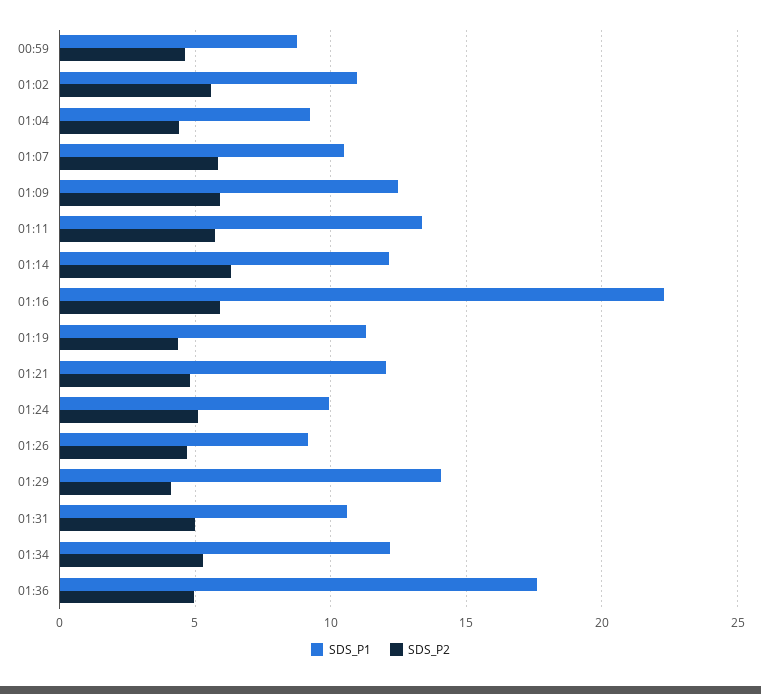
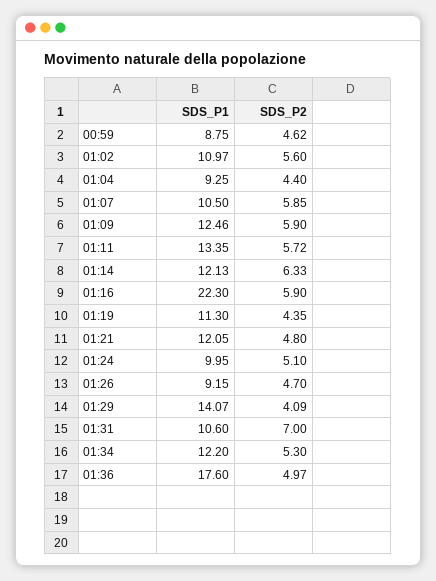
  {
    "SDS_P1": {
      "00:59": 8.75,
      "01:02": 10.97,
      "01:04": 9.25,
      "01:07": 10.5,
      "01:09": 12.46,
      "01:11": 13.35,
      "01:14": 12.13,
      "01:16": 22.3,
      "01:19": 11.3,
      "01:21": 12.05,
      "01:24": 9.95,
      "01:26": 9.15,
      "01:29": 14.07,
      "01:31": 10.6,
      "01:34": 12.2,
      "01:36": 17.6
    },
    "SDS_P2": {
      "00:59": 4.62,
      "01:02": 5.6,
      "01:04": 4.4,
      "01:07": 5.85,
      "01:09": 5.9,
      "01:11": 5.72,
      "01:14": 6.33,
      "01:16": 5.9,
      "01:19": 4.35,
      "01:21": 4.8,
      "01:24": 5.1,
      "01:26": 4.7,
      "01:29": 4.09,
-     "01:31": 5,
+     "01:31": 7,
      "01:34": 5.3,
      "01:36": 4.97
    }
  }

